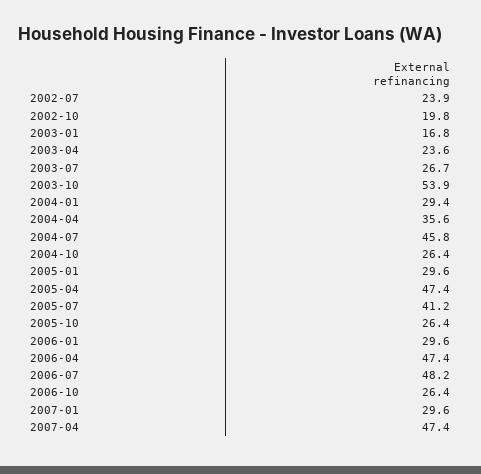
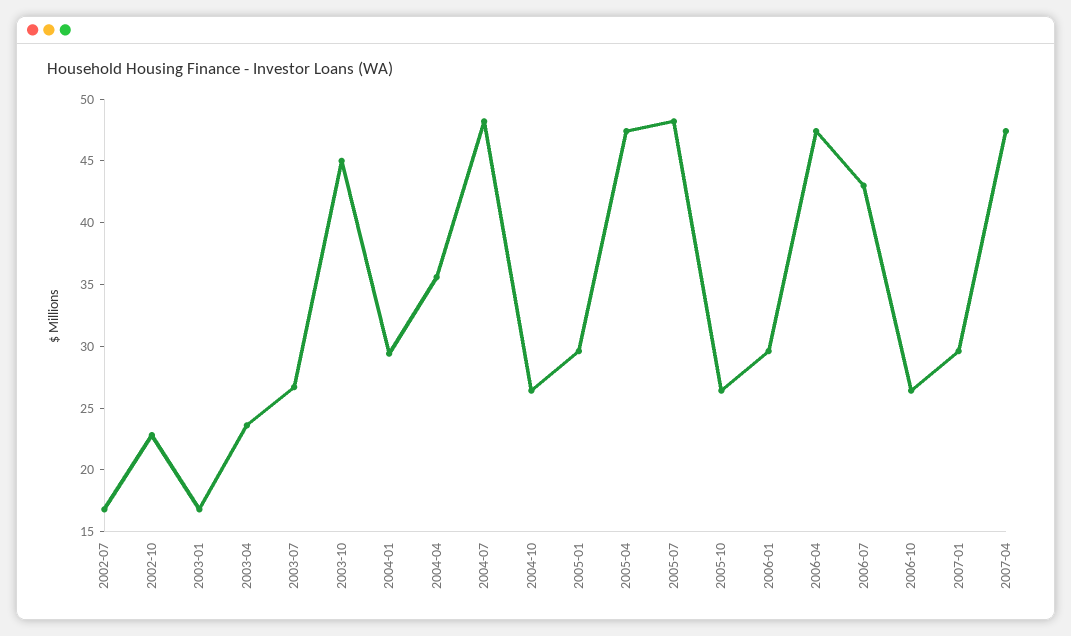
  {
-   "2002-07": 23.9,
+   "2002-07": 17,
-   "2002-10": 19.8,
+   "2002-10": 23,
    "2003-01": 16.8,
    "2003-04": 23.6,
    "2003-07": 26.7,
-   "2003-10": 53.9,
+   "2003-10": 45,
    "2004-01": 29.4,
    "2004-04": 35.6,
-   "2004-07": 45.8,
+   "2004-07": 48,
    "2004-10": 26.4,
    "2005-01": 29.6,
    "2005-04": 47.4,
-   "2005-07": 41.2,
+   "2005-07": 48,
    "2005-10": 26.4,
    "2006-01": 29.6,
    "2006-04": 47.4,
-   "2006-07": 48.2,
+   "2006-07": 43,
    "2006-10": 26.4,
    "2007-01": 29.6,
    "2007-04": 47.4
  }

